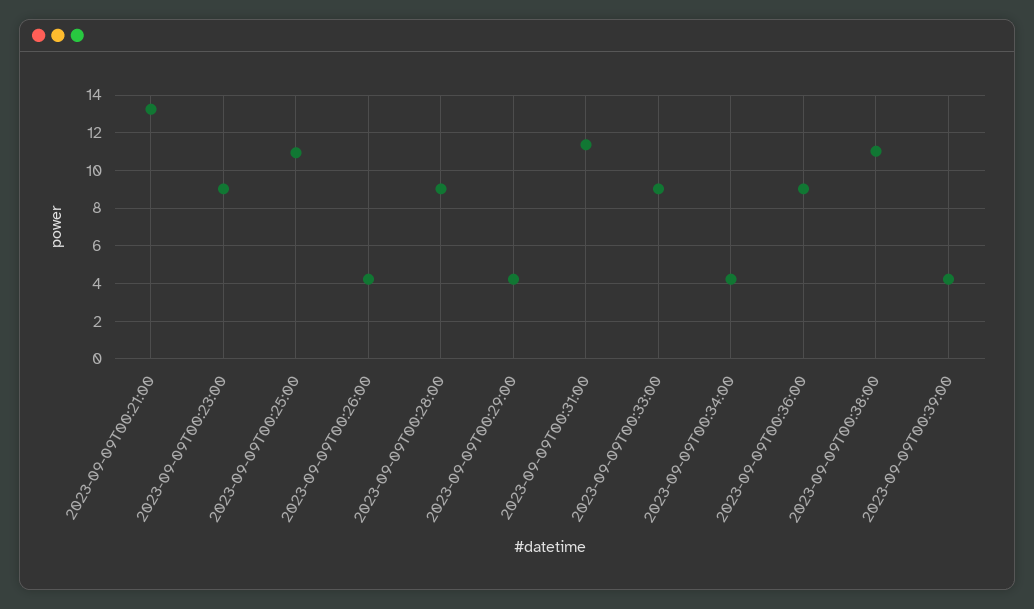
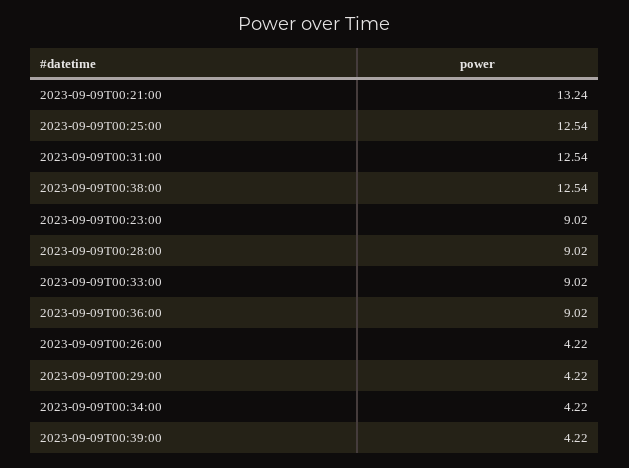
  {
    "2023-09-09T00:21:00": 13.24,
    "2023-09-09T00:23:00": 9.02,
-   "2023-09-09T00:25:00": 11,
+   "2023-09-09T00:25:00": 12.54,
    "2023-09-09T00:26:00": 4.22,
    "2023-09-09T00:28:00": 9.02,
    "2023-09-09T00:29:00": 4.22,
-   "2023-09-09T00:31:00": 11.5,
+   "2023-09-09T00:31:00": 12.54,
    "2023-09-09T00:33:00": 9.02,
    "2023-09-09T00:34:00": 4.22,
    "2023-09-09T00:36:00": 9.02,
-   "2023-09-09T00:38:00": 11,
+   "2023-09-09T00:38:00": 12.54,
    "2023-09-09T00:39:00": 4.22
  }

